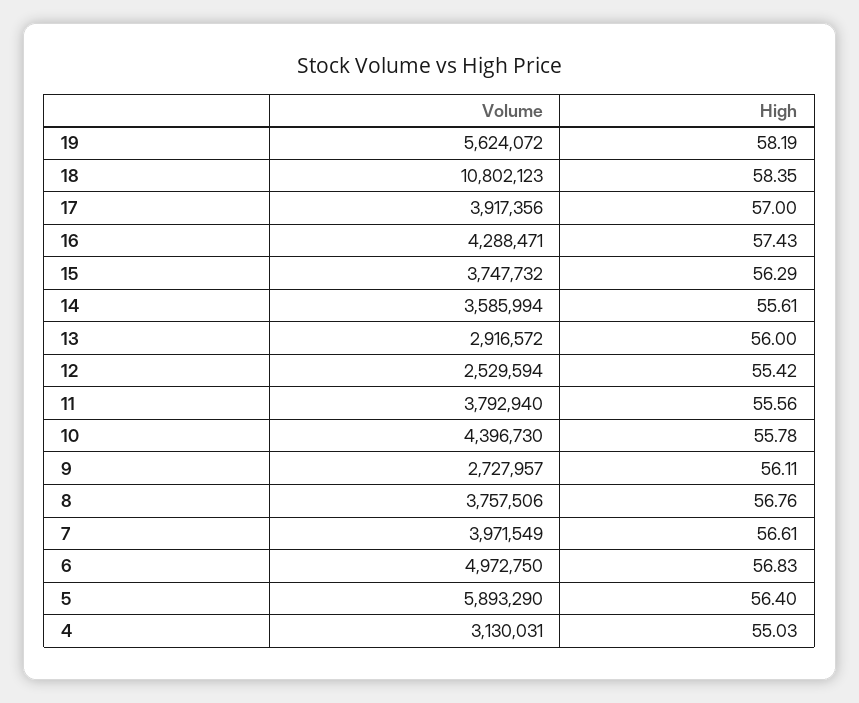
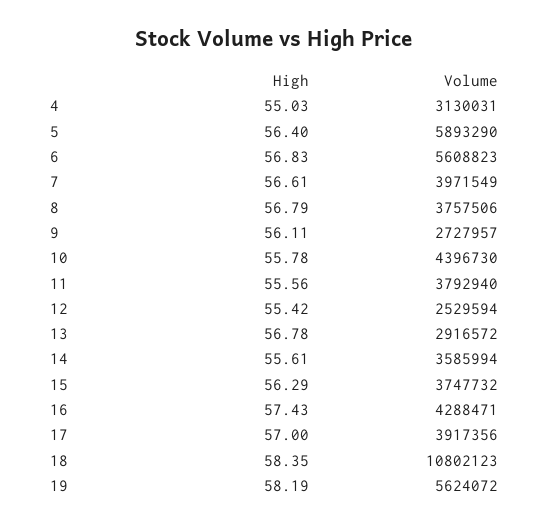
  {
    "Volume": {
      "19": 5624072,
      "18": 10802123,
      "17": 3917356,
      "16": 4288471,
      "15": 3747732,
      "14": 3585994,
      "13": 2916572,
      "12": 2529594,
      "11": 3792940,
      "10": 4396730,
      "9": 2727957,
      "8": 3757506,
      "7": 3971549,
-     "6": 4972750,
+     "6": 5608823,
      "5": 5893290,
      "4": 3130031
    },
    "High": {
      "19": 58.19,
      "18": 58.35,
      "17": 57,
      "16": 57.43,
      "15": 56.29,
      "14": 55.61,
-     "13": 56,
+     "13": 56.78,
      "12": 55.42,
      "11": 55.56,
      "10": 55.78,
      "9": 56.11,
-     "8": 56.76,
+     "8": 56.79,
      "7": 56.61,
      "6": 56.83,
      "5": 56.4,
      "4": 55.03
    }
  }

